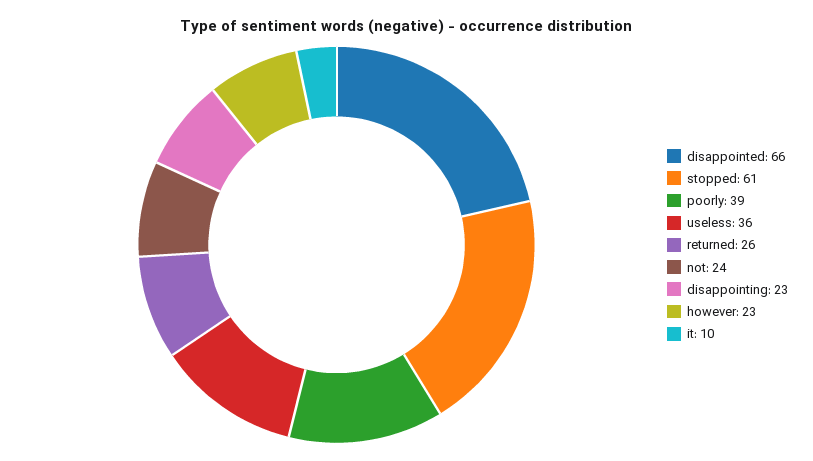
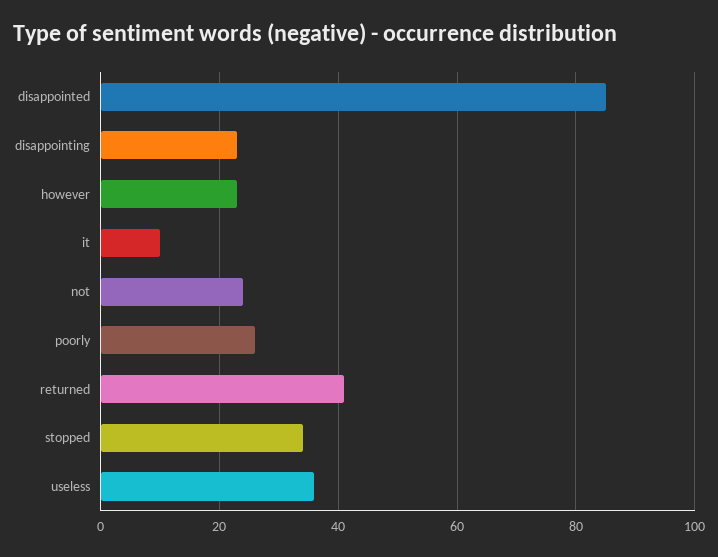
  {
-   "disappointed": 66,
+   "disappointed": 85,
-   "stopped": 61,
+   "stopped": 35,
-   "poorly": 39,
+   "poorly": 25,
    "useless": 36,
-   "returned": 26,
+   "returned": 40,
    "not": 24,
    "disappointing": 23,
    "however": 23,
    "it": 10
  }

